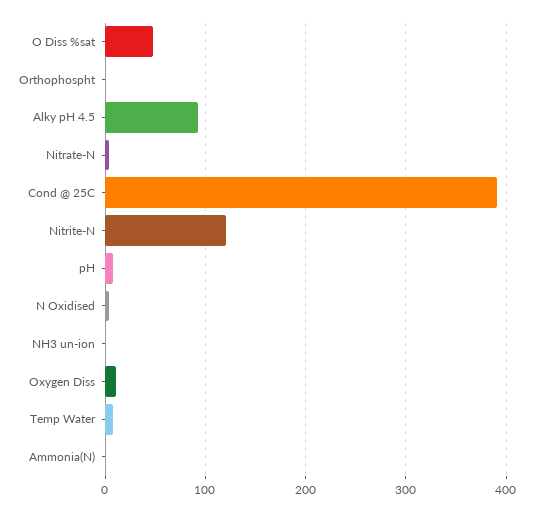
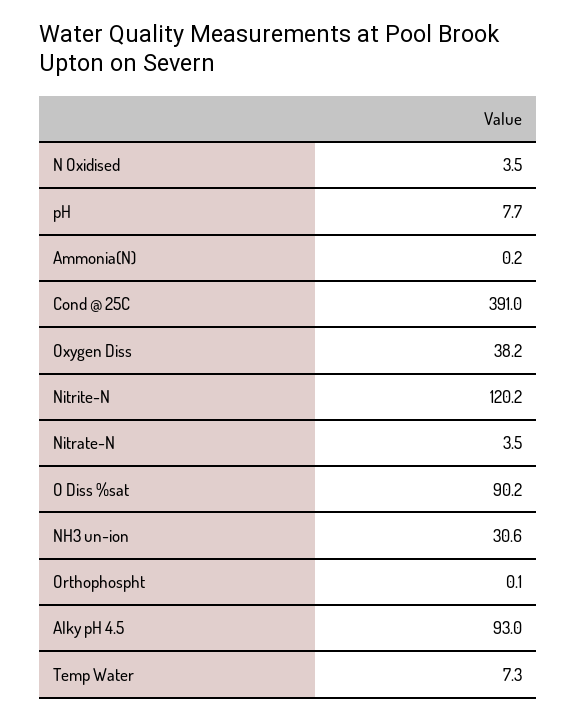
  {
-   "O Diss %sat": 50,
+   "O Diss %sat": 90.2,
    "Orthophospht": 0.1,
    "Alky pH 4.5": 93,
    "Nitrate-N": 3.5,
    "Cond @ 25C": 391,
    "Nitrite-N": 120.2,
    "pH": 7.7,
    "N Oxidised": 3.5,
-   "NH3 un-ion": 0,
+   "NH3 un-ion": 30.6,
-   "Oxygen Diss": 10,
+   "Oxygen Diss": 38.2,
    "Temp Water": 7.3,
    "Ammonia(N)": 0.2
  }

